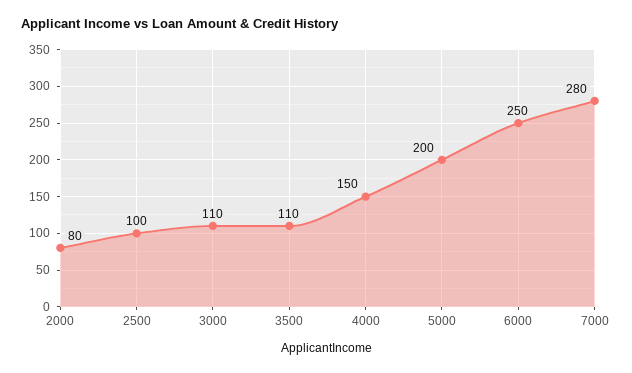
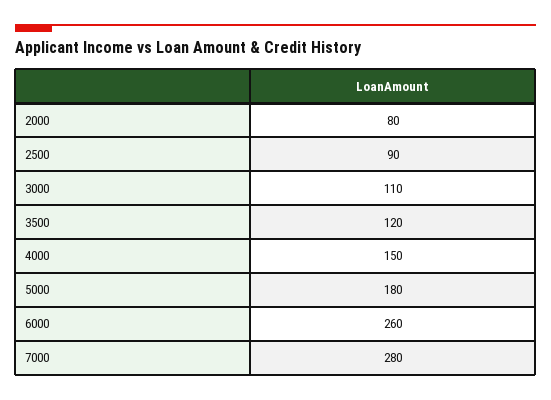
  {
    "2000": 80,
-   "2500": 100,
+   "2500": 90,
    "3000": 110,
-   "3500": 110,
+   "3500": 120,
    "4000": 150,
-   "5000": 200,
+   "5000": 180,
-   "6000": 250,
+   "6000": 260,
    "7000": 280
  }

